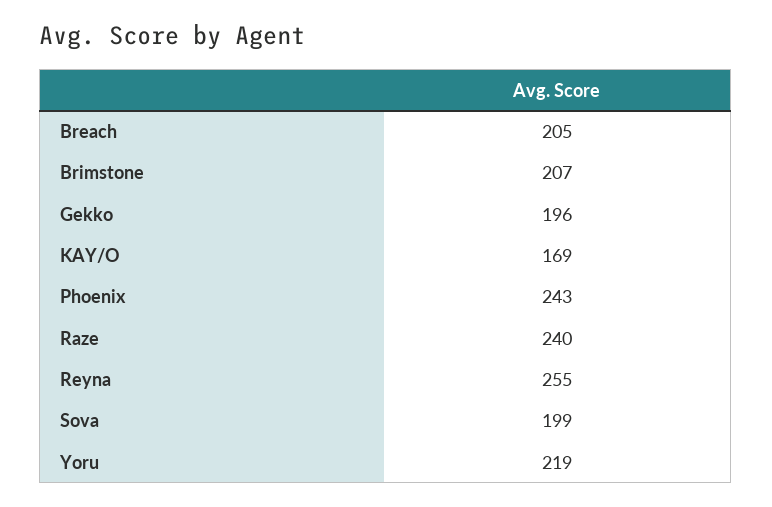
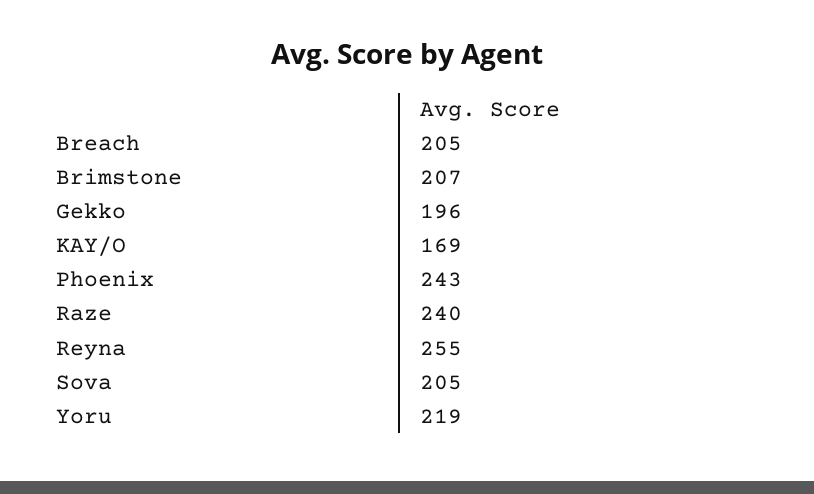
  {
    "Breach": 205,
    "Brimstone": 207,
    "Gekko": 196,
    "KAY/O": 169,
    "Phoenix": 243,
    "Raze": 240,
    "Reyna": 255,
-   "Sova": 199,
+   "Sova": 205,
    "Yoru": 219
  }

